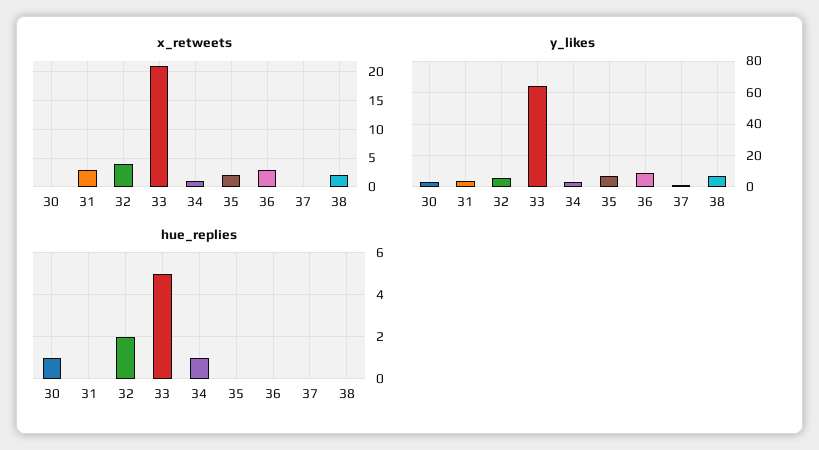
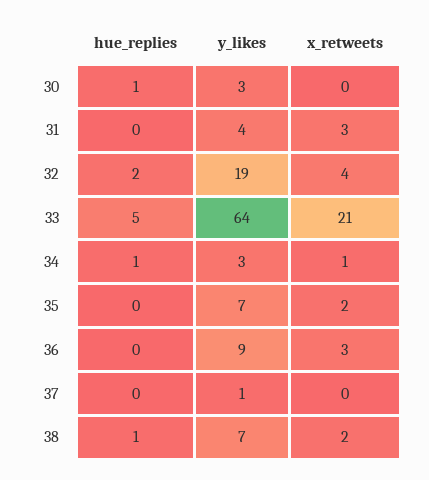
  {
    "x_retweets": {
      "30": 0,
      "31": 3,
      "32": 4,
      "33": 21,
      "34": 1,
      "35": 2,
      "36": 3,
      "37": 0,
      "38": 2
    },
    "y_likes": {
      "30": 3,
      "31": 4,
-     "32": 5,
+     "32": 19,
      "33": 64,
      "34": 3,
      "35": 7,
      "36": 9,
      "37": 1,
      "38": 7
    },
    "hue_replies": {
      "30": 1,
      "31": 0,
      "32": 2,
      "33": 5,
      "34": 1,
      "35": 0,
      "36": 0,
      "37": 0,
-     "38": 0
+     "38": 1
    }
  }

